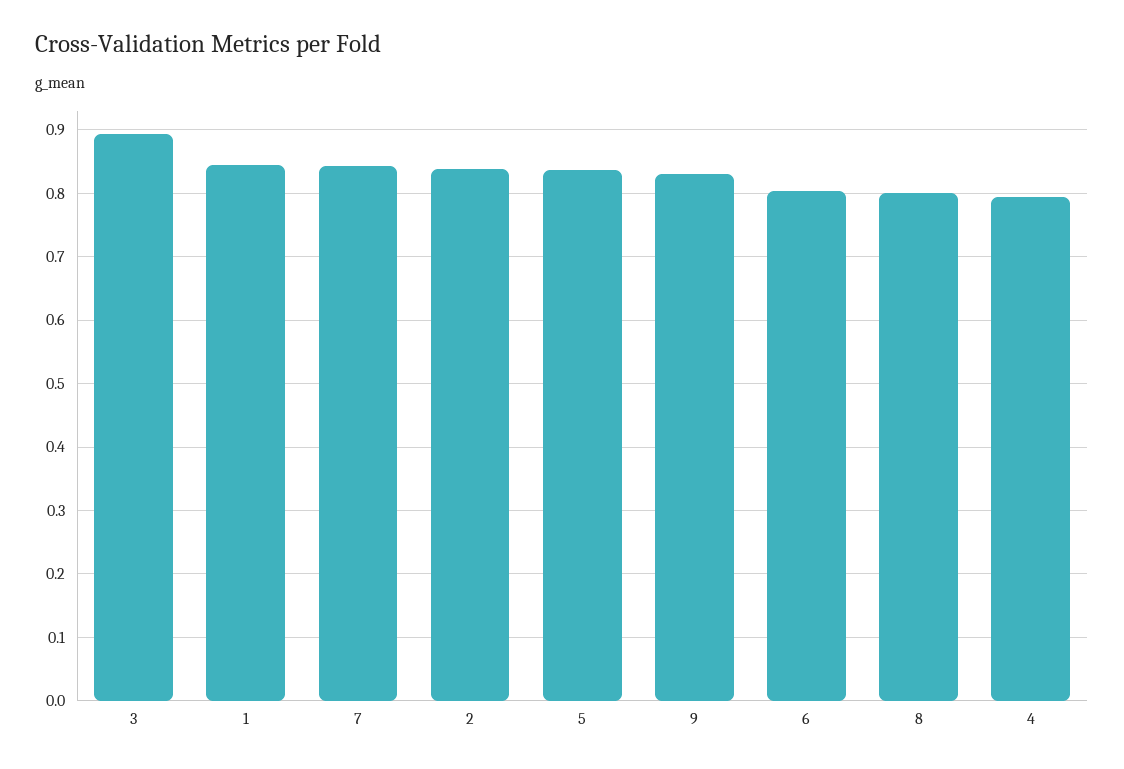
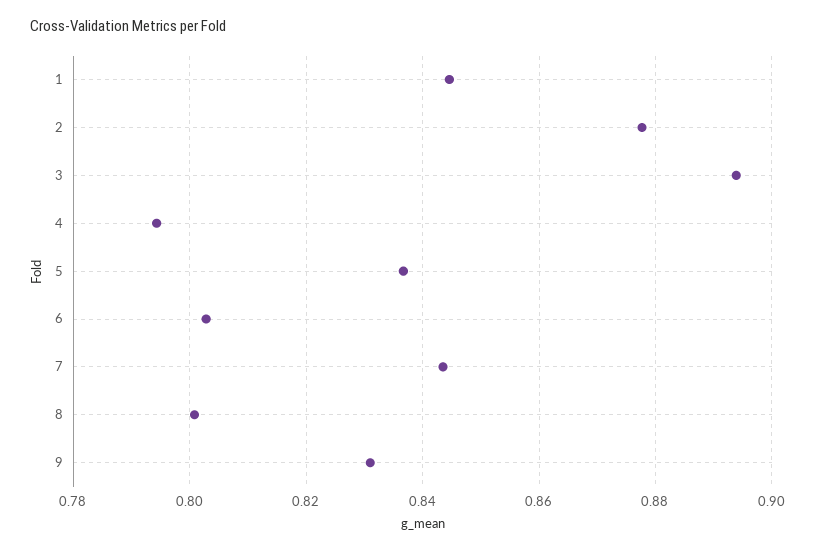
  {
    "3": 0.894,
    "1": 0.844,
    "7": 0.844,
-   "2": 0.84,
+   "2": 0.878,
    "5": 0.836,
    "9": 0.832,
    "6": 0.802,
    "8": 0.8,
    "4": 0.794
  }

